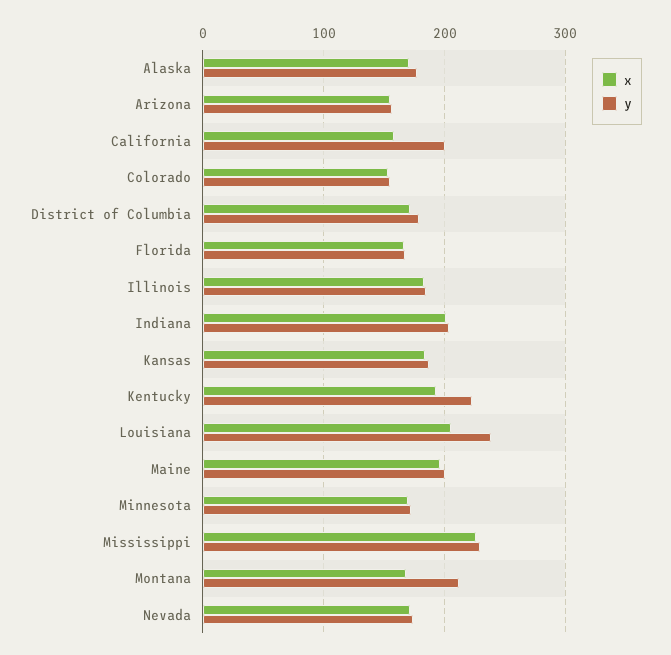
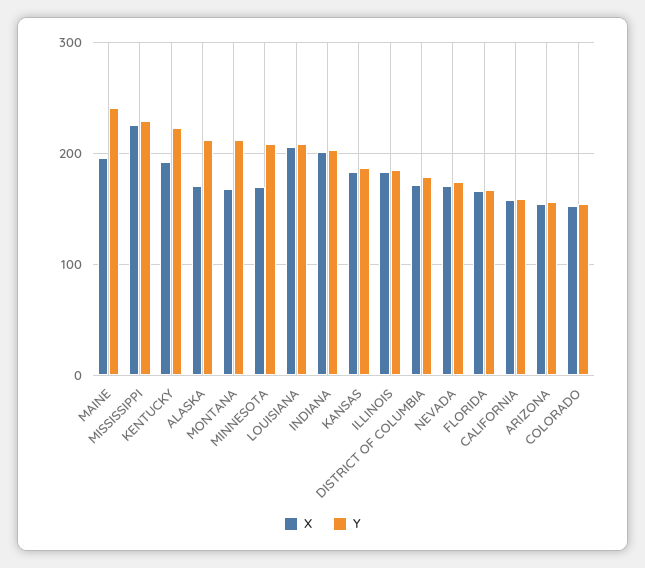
  {
    "x": {
      "Alaska": 170,
      "Arizona": 150,
      "California": 160,
      "Colorado": 150,
      "District of Columbia": 170,
      "Florida": 170,
      "Illinois": 180,
      "Indiana": 200,
      "Kansas": 180,
      "Kentucky": 190,
      "Louisiana": 210,
      "Maine": 200,
      "Minnesota": 170,
      "Mississippi": 230,
      "Montana": 170,
      "Nevada": 170
    },
    "y": {
-     "Alaska": 180,
+     "Alaska": 210,
      "Arizona": 160,
-     "California": 200,
+     "California": 160,
      "Colorado": 150,
      "District of Columbia": 180,
      "Florida": 170,
      "Illinois": 180,
      "Indiana": 200,
      "Kansas": 190,
      "Kentucky": 220,
-     "Louisiana": 240,
+     "Louisiana": 210,
-     "Maine": 200,
+     "Maine": 240,
-     "Minnesota": 170,
+     "Minnesota": 210,
      "Mississippi": 230,
      "Montana": 210,
      "Nevada": 170
    }
  }

